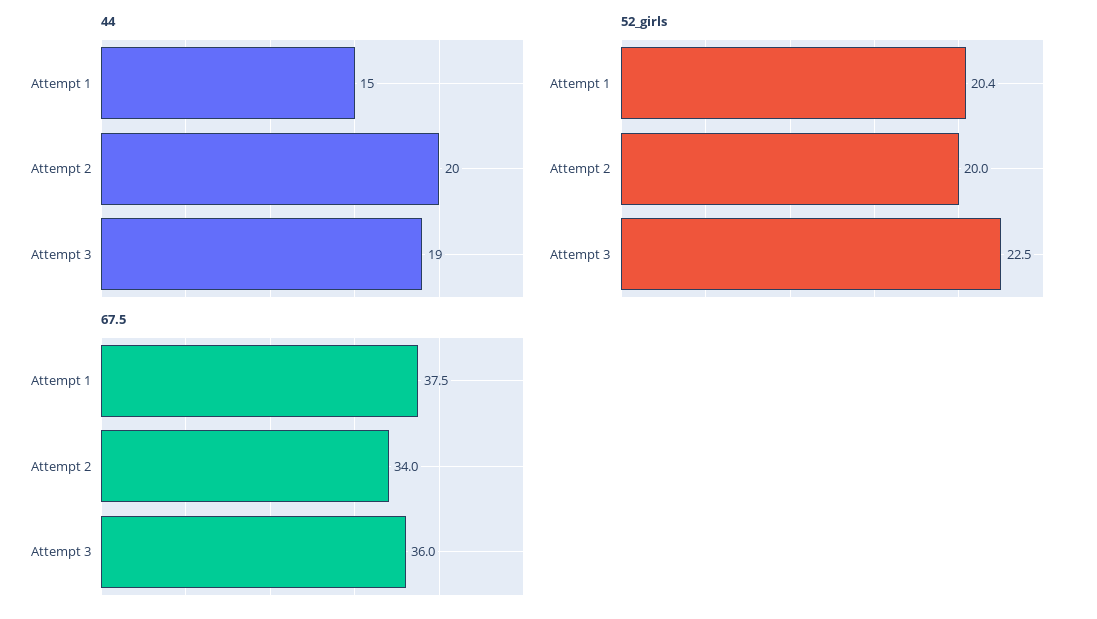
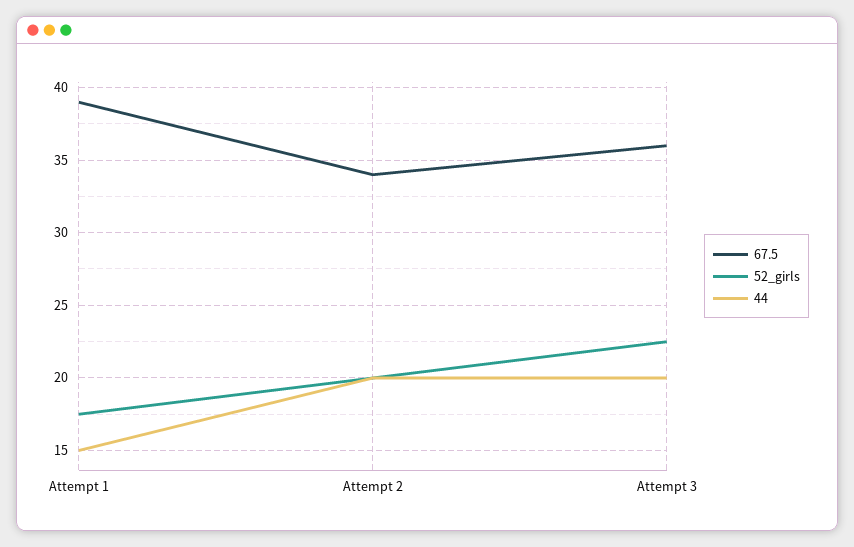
  {
    "44": {
      "Attempt 1": 15,
      "Attempt 2": 20,
-     "Attempt 3": 19
+     "Attempt 3": 20
    },
    "52_girls": {
-     "Attempt 1": 20.4,
+     "Attempt 1": 17.5,
      "Attempt 2": 20,
      "Attempt 3": 22.5
    },
    "67.5": {
-     "Attempt 1": 37.5,
+     "Attempt 1": 39,
      "Attempt 2": 34,
      "Attempt 3": 36
    }
  }

